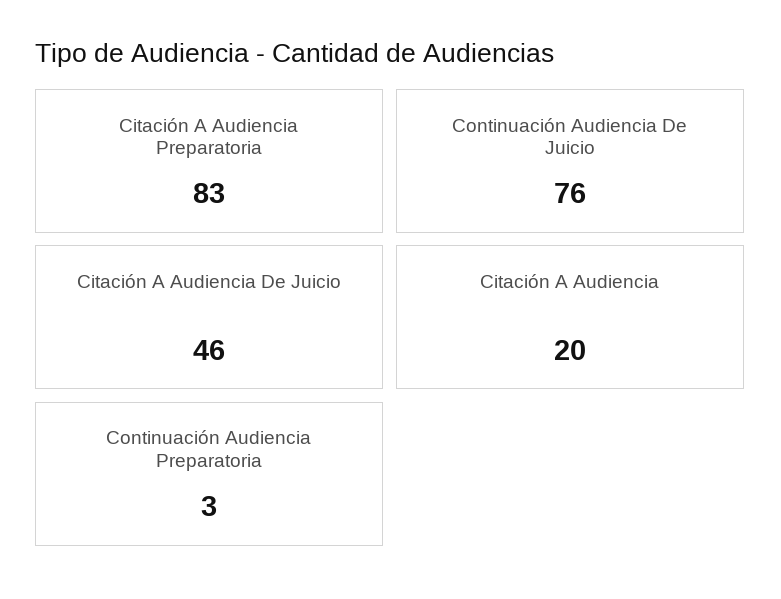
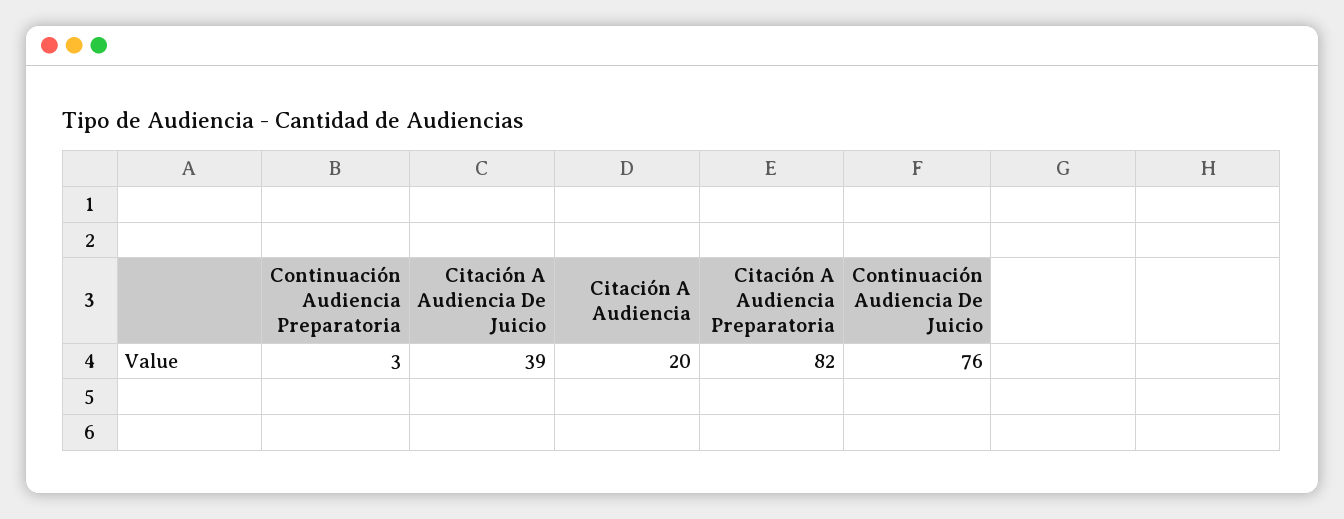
  {
-   "Citación A Audiencia Preparatoria": 83,
+   "Citación A Audiencia Preparatoria": 82,
    "Continuación Audiencia De Juicio": 76,
-   "Citación A Audiencia De Juicio": 46,
+   "Citación A Audiencia De Juicio": 39,
    "Citación A Audiencia": 20,
    "Continuación Audiencia Preparatoria": 3
  }

